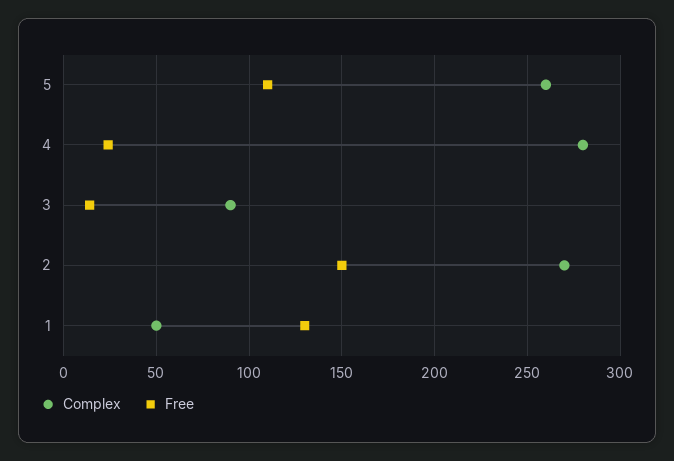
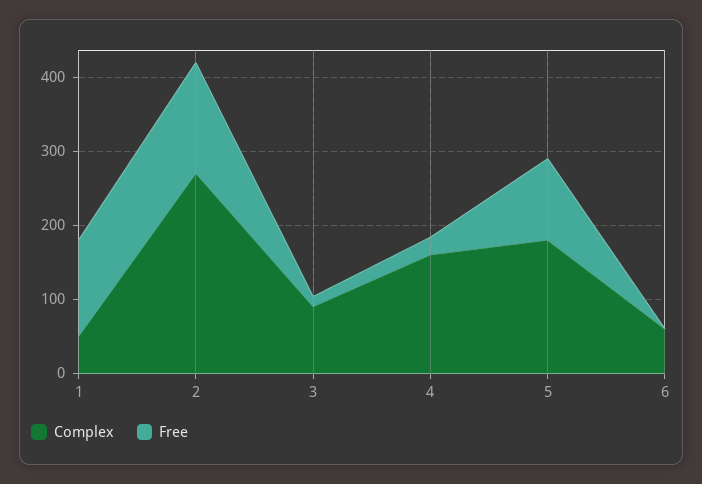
  {
    "Complex": {
-     "5": 260,
+     "5": 180,
-     "4": 280,
+     "4": 160,
      "3": 90,
      "2": 270,
-     "1": 50
+     "1": 50,
+     "6": 60
    },
    "Free": {
      "5": 110,
      "4": 25,
      "3": 15,
      "2": 150,
-     "1": 130
+     "1": 130,
+     "6": 0
    }
  }

